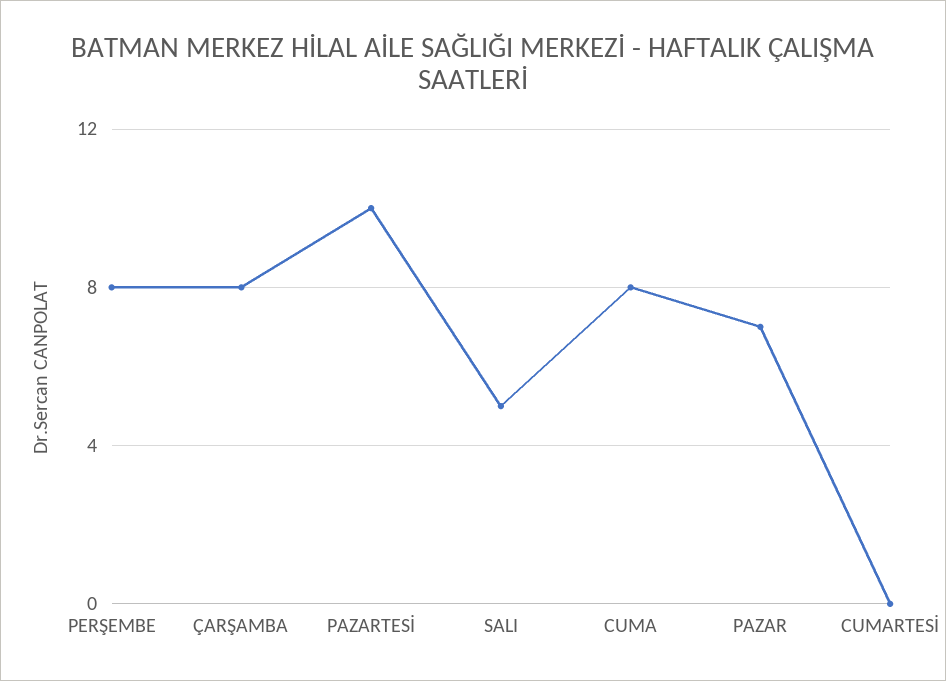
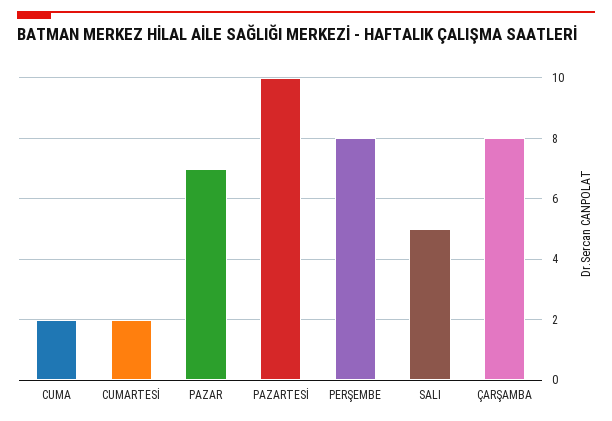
  {
    "PERŞEMBE": 8,
    "ÇARŞAMBA": 8,
    "PAZARTESİ": 10,
    "SALI": 5,
-   "CUMA": 8,
+   "CUMA": 2,
    "PAZAR": 7,
-   "CUMARTESİ": 0
+   "CUMARTESİ": 2
  }

